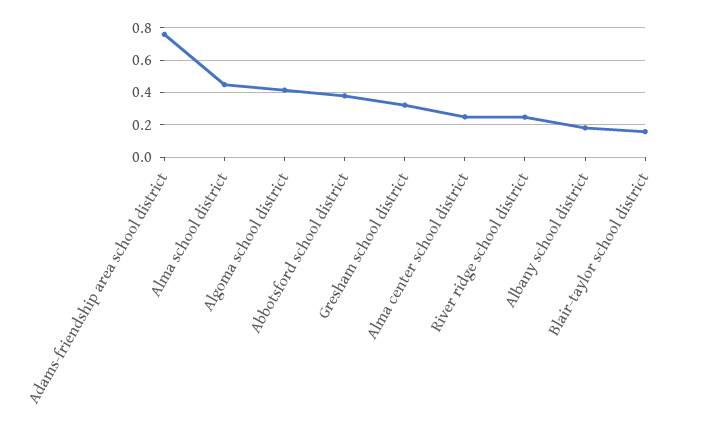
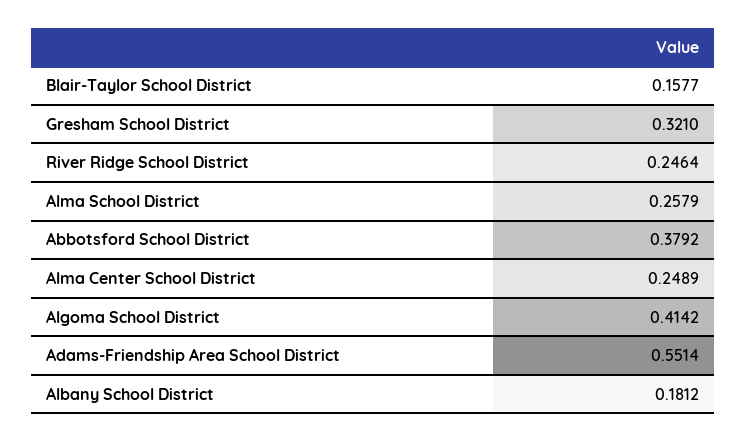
  {
-   "Adams-friendship area school district": 0.75,
+   "Adams-friendship area school district": 0.5514,
-   "Alma school district": 0.45,
+   "Alma school district": 0.2579,
    "Algoma school district": 0.4142,
    "Abbotsford school district": 0.3792,
    "Gresham school district": 0.321,
    "Alma center school district": 0.2489,
    "River ridge school district": 0.2464,
    "Albany school district": 0.1812,
    "Blair-taylor school district": 0.1577
  }

